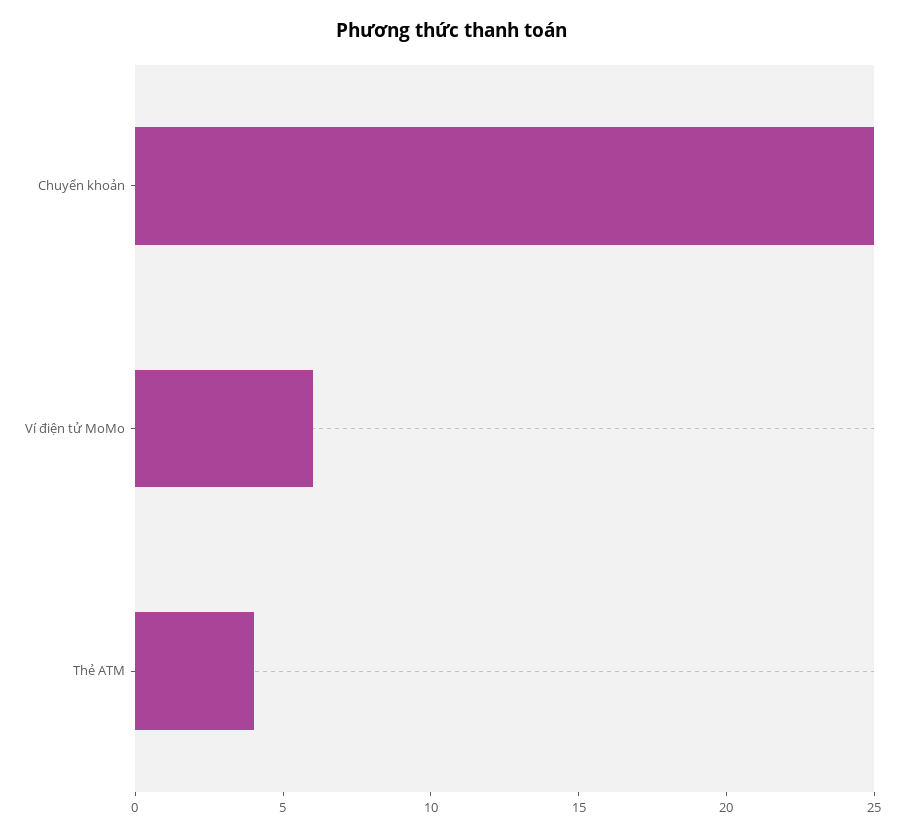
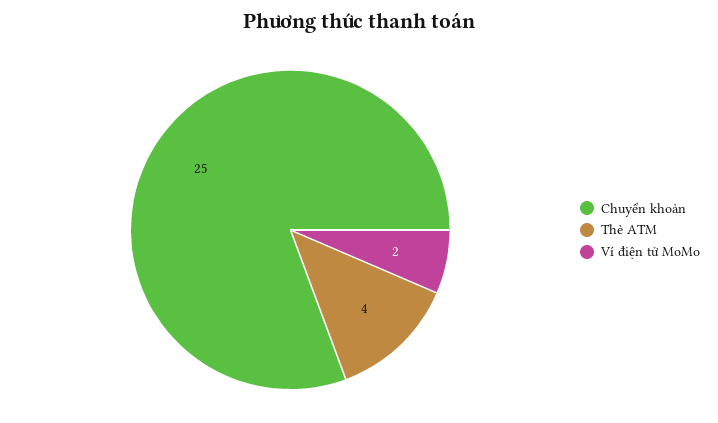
  {
    "Chuyển khoản": 25,
-   "Ví điện tử MoMo": 6,
+   "Ví điện tử MoMo": 2,
    "Thẻ ATM": 4
  }

